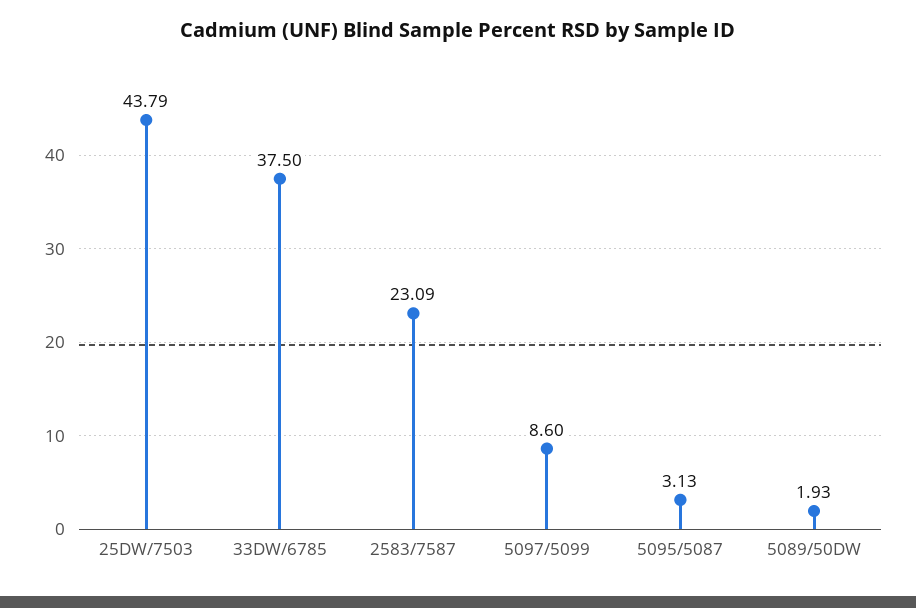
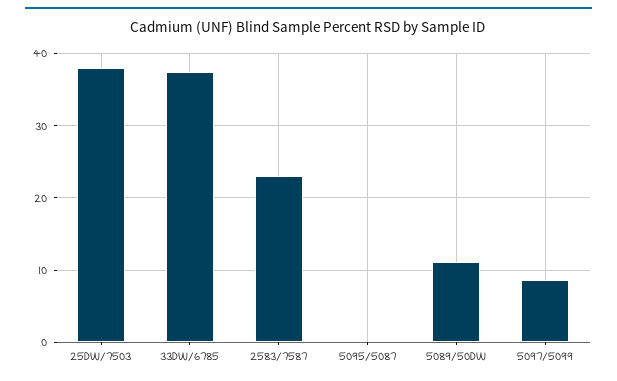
  {
-   "25DW/7503": 43.79,
+   "25DW/7503": 38,
    "33DW/6785": 37.5,
    "2583/7587": 23.09,
    "5097/5099": 8.6,
-   "5095/5087": 3.13,
+   "5095/5087": 0,
-   "5089/50DW": 1.93
+   "5089/50DW": 11
  }

